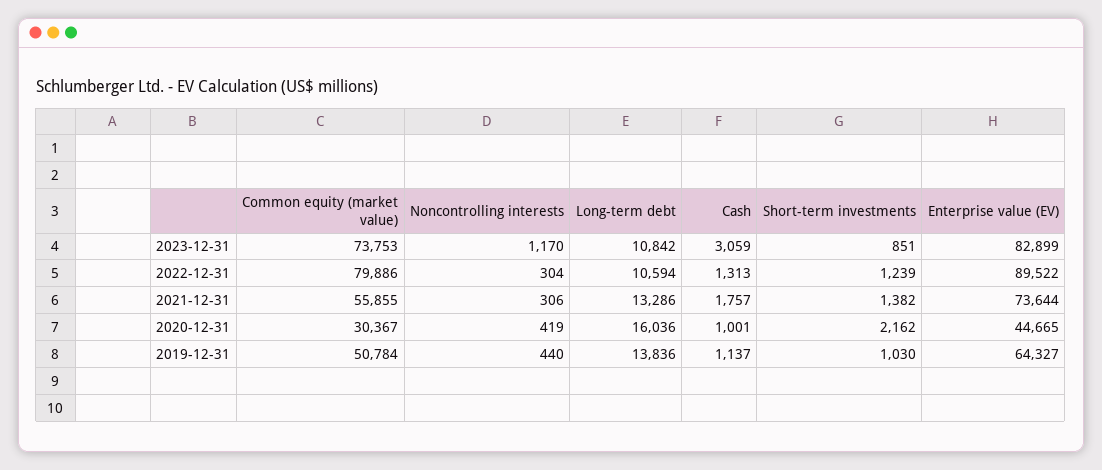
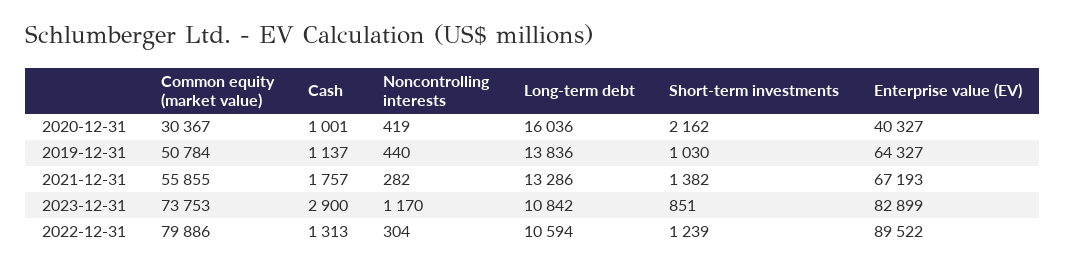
  {
    "Common equity (market value)": {
      "2023-12-31": 73753,
      "2022-12-31": 79886,
      "2021-12-31": 55855,
      "2020-12-31": 30367,
      "2019-12-31": 50784
    },
    "Noncontrolling interests": {
      "2023-12-31": 1170,
      "2022-12-31": 304,
-     "2021-12-31": 306,
+     "2021-12-31": 282,
      "2020-12-31": 419,
      "2019-12-31": 440
    },
    "Long-term debt": {
      "2023-12-31": 10842,
      "2022-12-31": 10594,
      "2021-12-31": 13286,
      "2020-12-31": 16036,
      "2019-12-31": 13836
    },
    "Cash": {
-     "2023-12-31": 3059,
+     "2023-12-31": 2900,
      "2022-12-31": 1313,
      "2021-12-31": 1757,
      "2020-12-31": 1001,
      "2019-12-31": 1137
    },
    "Short-term investments": {
      "2023-12-31": 851,
      "2022-12-31": 1239,
      "2021-12-31": 1382,
      "2020-12-31": 2162,
      "2019-12-31": 1030
    },
    "Enterprise value (EV)": {
      "2023-12-31": 82899,
      "2022-12-31": 89522,
-     "2021-12-31": 73644,
+     "2021-12-31": 67193,
-     "2020-12-31": 44665,
+     "2020-12-31": 40327,
      "2019-12-31": 64327
    }
  }

